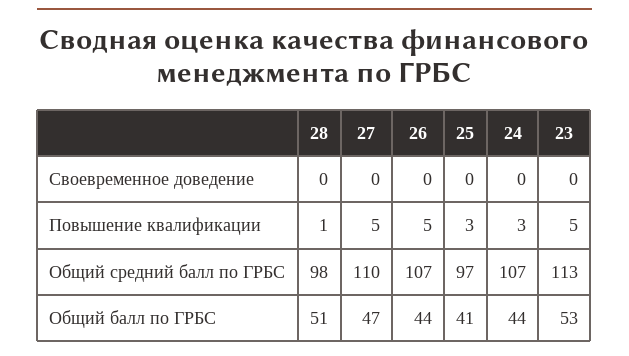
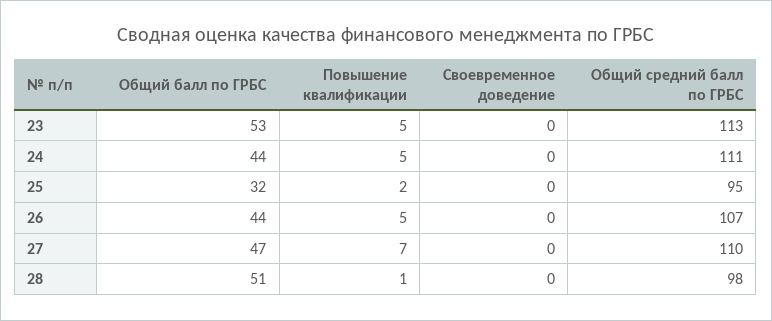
  {
    "28": {
      "Своевременное доведение": 0,
      "Повышение квалификации": 1,
      "Общий средний балл по ГРБС": 98,
      "Общий балл по ГРБС": 51
    },
    "27": {
      "Своевременное доведение": 0,
-     "Повышение квалификации": 5,
+     "Повышение квалификации": 7,
      "Общий средний балл по ГРБС": 110,
      "Общий балл по ГРБС": 47
    },
    "26": {
      "Своевременное доведение": 0,
      "Повышение квалификации": 5,
      "Общий средний балл по ГРБС": 107,
      "Общий балл по ГРБС": 44
    },
    "25": {
      "Своевременное доведение": 0,
-     "Повышение квалификации": 3,
+     "Повышение квалификации": 2,
-     "Общий средний балл по ГРБС": 97,
+     "Общий средний балл по ГРБС": 95,
-     "Общий балл по ГРБС": 41
+     "Общий балл по ГРБС": 32
    },
    "24": {
      "Своевременное доведение": 0,
-     "Повышение квалификации": 3,
+     "Повышение квалификации": 5,
-     "Общий средний балл по ГРБС": 107,
+     "Общий средний балл по ГРБС": 111,
      "Общий балл по ГРБС": 44
    },
    "23": {
      "Своевременное доведение": 0,
      "Повышение квалификации": 5,
      "Общий средний балл по ГРБС": 113,
      "Общий балл по ГРБС": 53
    }
  }

